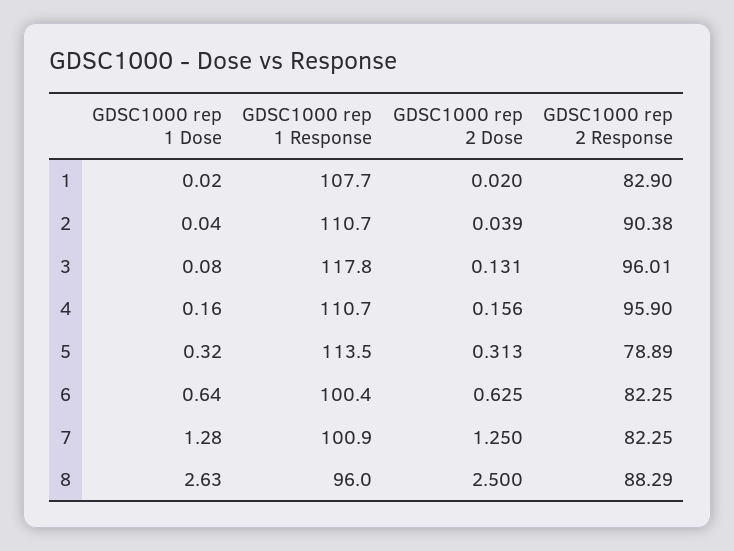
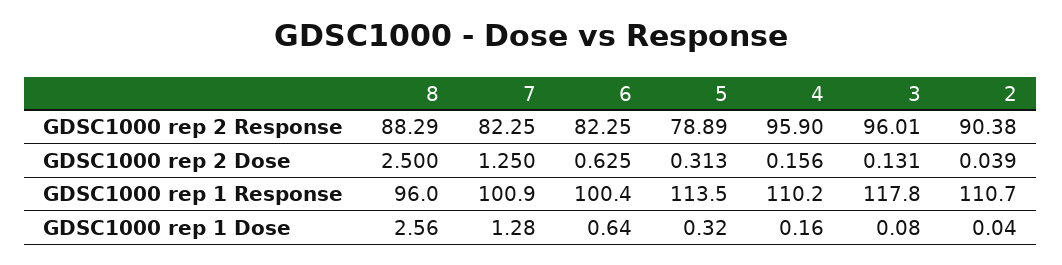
  {
    "GDSC1000 rep 1 Dose": {
-     "1": 0.02,
      "2": 0.04,
      "3": 0.08,
      "4": 0.16,
      "5": 0.32,
      "6": 0.64,
      "7": 1.28,
-     "8": 2.63
+     "8": 2.56
    },
    "GDSC1000 rep 1 Response": {
-     "1": 107.7,
      "2": 110.7,
      "3": 117.8,
-     "4": 110.7,
+     "4": 110.2,
      "5": 113.5,
      "6": 100.4,
      "7": 100.9,
      "8": 96
    },
    "GDSC1000 rep 2 Dose": {
-     "1": 0.02,
      "2": 0.039,
      "3": 0.131,
      "4": 0.156,
      "5": 0.313,
      "6": 0.625,
      "7": 1.25,
      "8": 2.5
    },
    "GDSC1000 rep 2 Response": {
-     "1": 82.9,
      "2": 90.38,
      "3": 96.01,
      "4": 95.9,
      "5": 78.89,
      "6": 82.25,
      "7": 82.25,
      "8": 88.29
    }
  }

